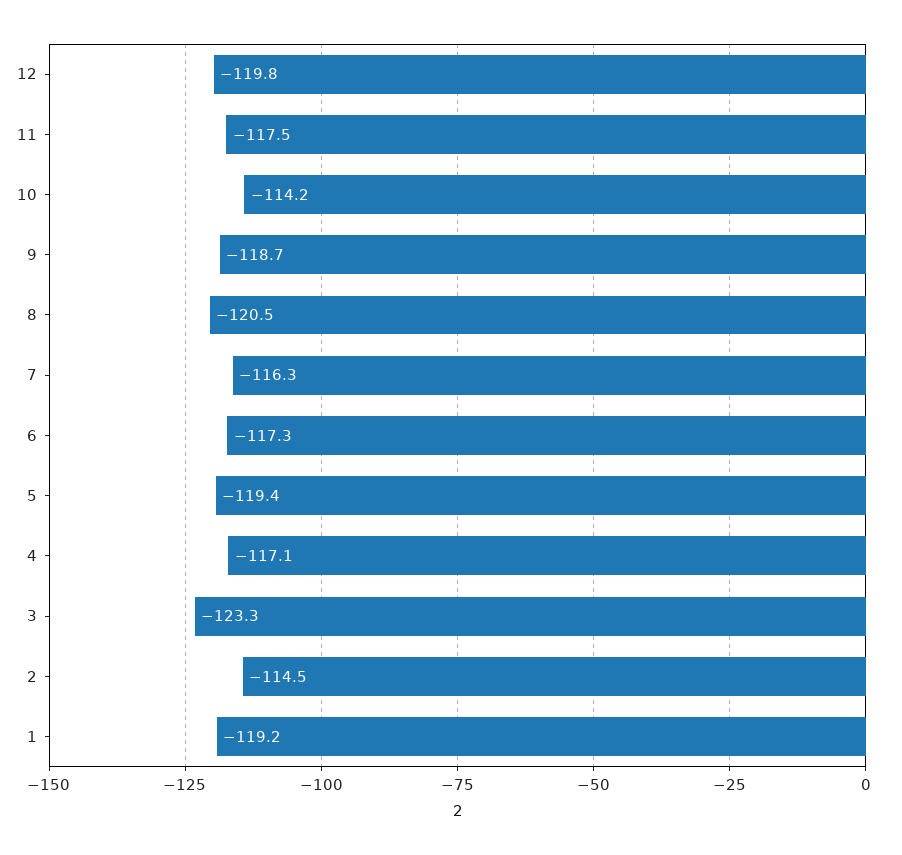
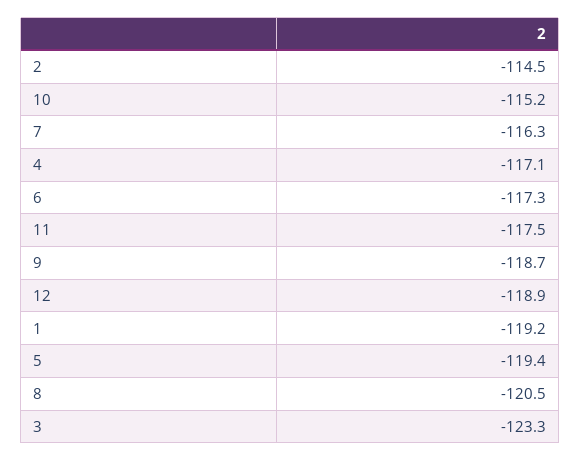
  {
-   "12": -119.8,
+   "12": -118.9,
    "11": -117.5,
-   "10": -114.2,
+   "10": -115.2,
    "9": -118.7,
    "8": -120.5,
    "7": -116.3,
    "6": -117.3,
    "5": -119.4,
    "4": -117.1,
    "3": -123.3,
    "2": -114.5,
    "1": -119.2
  }

